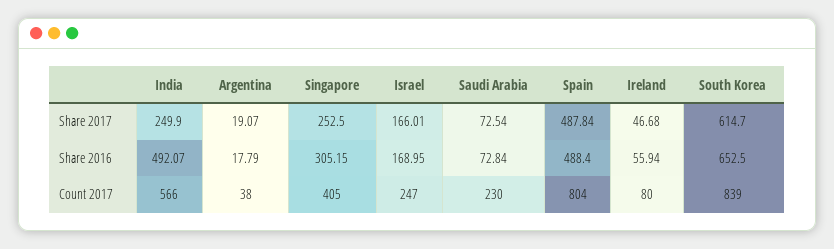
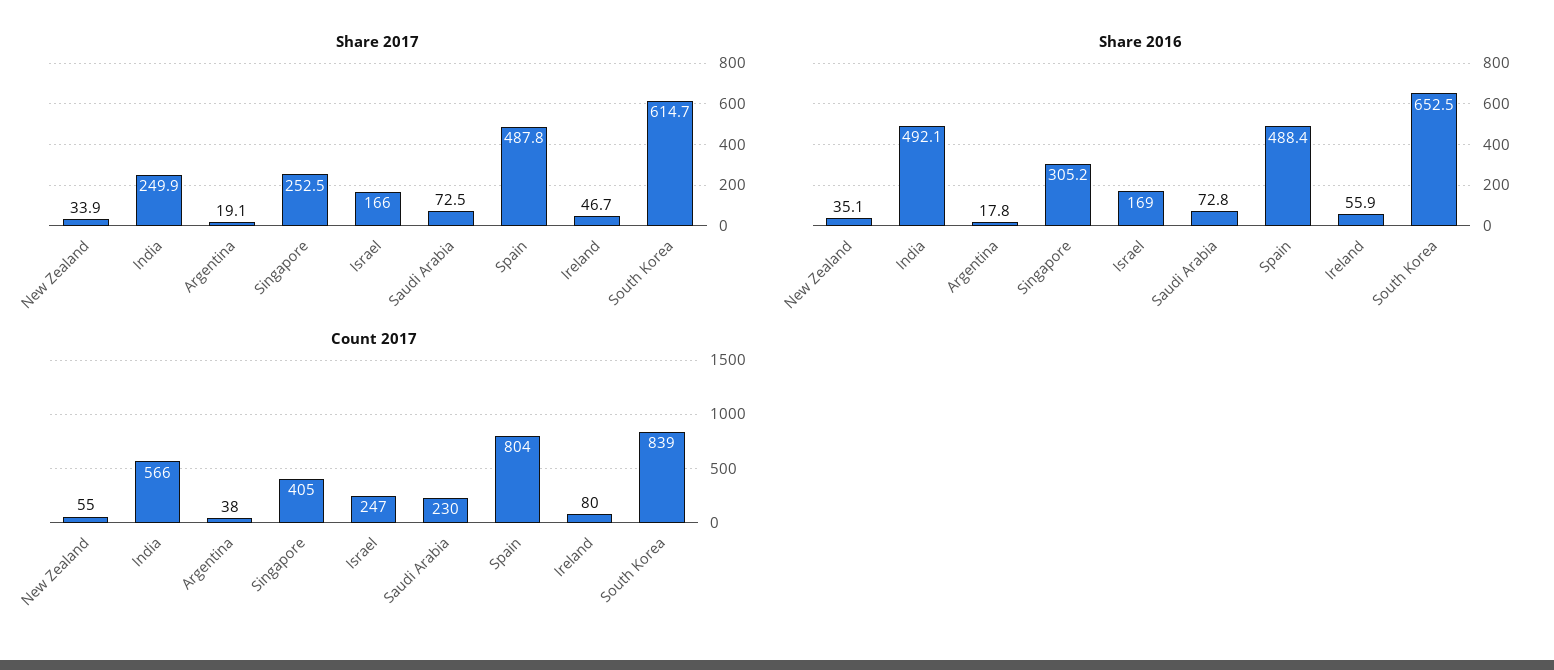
  {
    "Share 2017": {
      "India": 249.9,
      "Argentina": 19.07,
      "Singapore": 252.5,
      "Israel": 166.01,
      "Saudi Arabia": 72.54,
      "Spain": 487.84,
      "Ireland": 46.68,
-     "South Korea": 614.7
+     "South Korea": 614.7,
+     "New Zealand": 33.9
    },
    "Share 2016": {
      "India": 492.07,
      "Argentina": 17.79,
      "Singapore": 305.15,
      "Israel": 168.95,
      "Saudi Arabia": 72.84,
      "Spain": 488.4,
      "Ireland": 55.94,
-     "South Korea": 652.5
+     "South Korea": 652.5,
+     "New Zealand": 35.1
    },
    "Count 2017": {
      "India": 566,
      "Argentina": 38,
      "Singapore": 405,
      "Israel": 247,
      "Saudi Arabia": 230,
      "Spain": 804,
      "Ireland": 80,
-     "South Korea": 839
+     "South Korea": 839,
+     "New Zealand": 55
    }
  }

